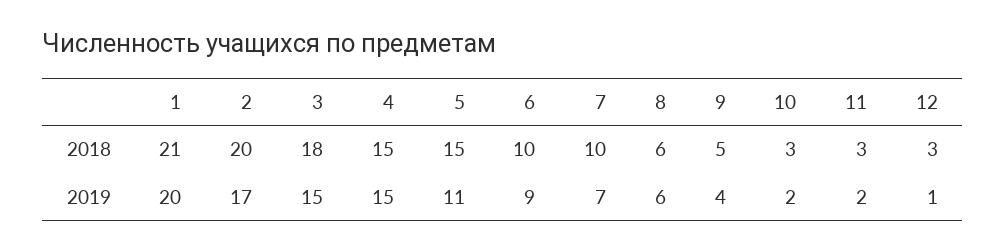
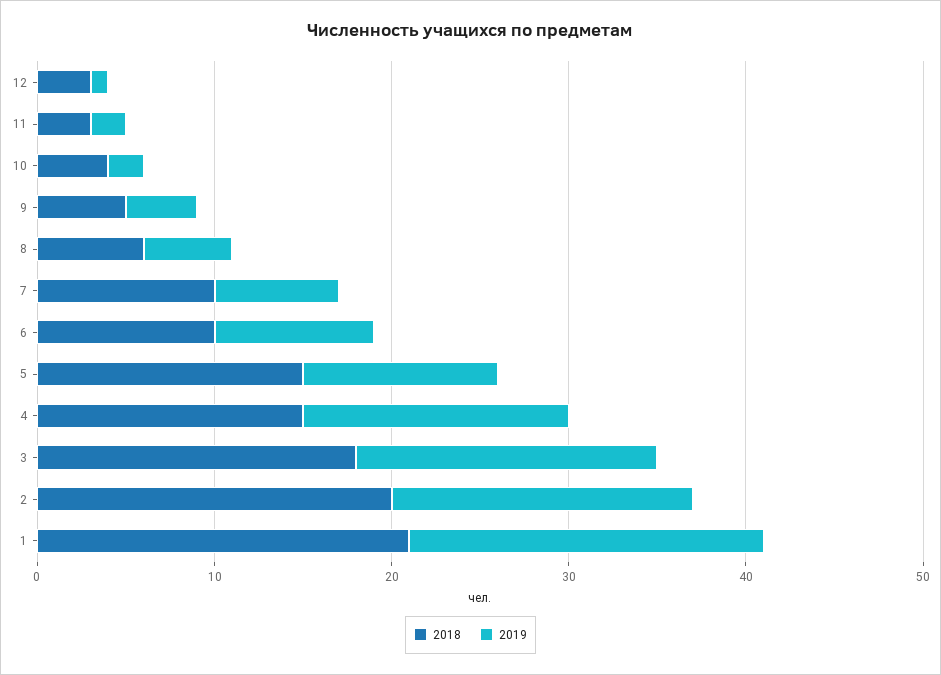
  {
    "2018": {
      "1": 21,
      "2": 20,
      "3": 18,
      "4": 15,
      "5": 15,
      "6": 10,
      "7": 10,
      "8": 6,
      "9": 5,
-     "10": 3,
+     "10": 4,
      "11": 3,
      "12": 3
    },
    "2019": {
      "1": 20,
      "2": 17,
-     "3": 15,
+     "3": 17,
      "4": 15,
      "5": 11,
      "6": 9,
      "7": 7,
-     "8": 6,
+     "8": 5,
      "9": 4,
      "10": 2,
      "11": 2,
      "12": 1
    }
  }

